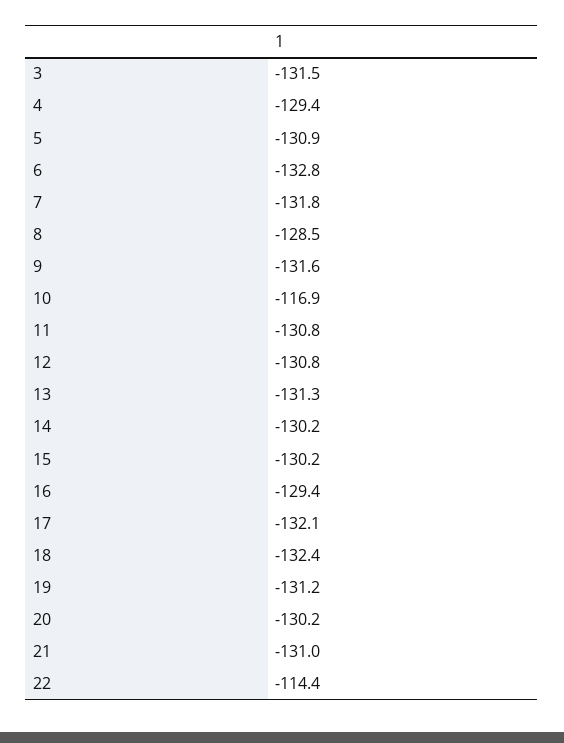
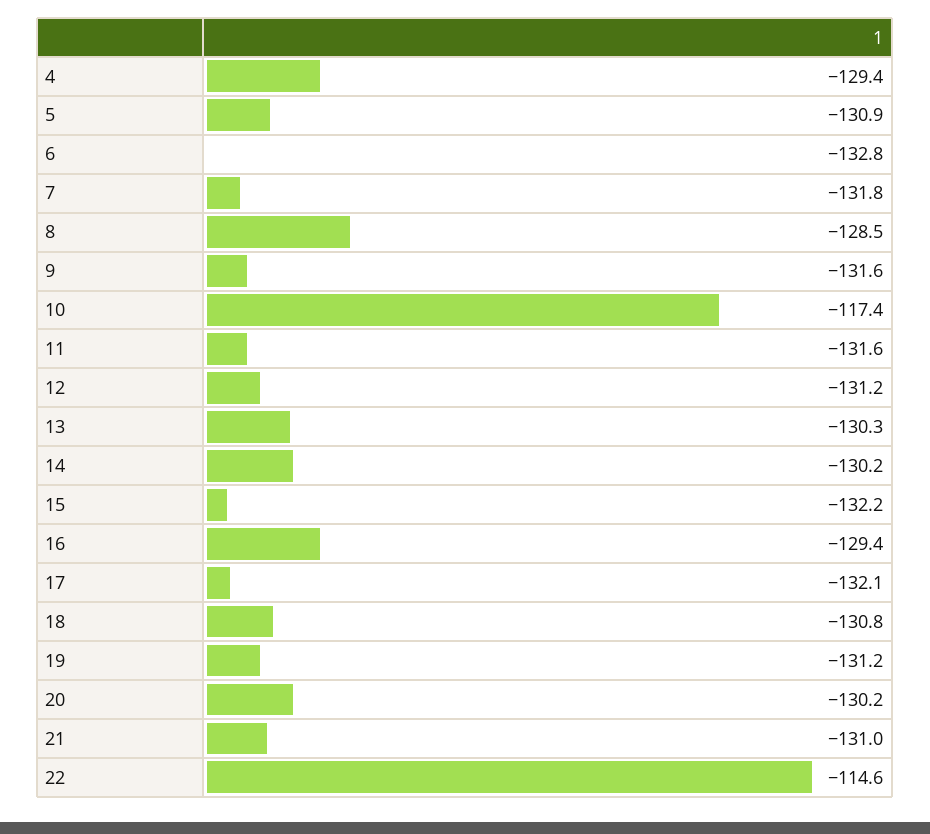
  {
-   "3": -131.5,
    "4": -129.4,
    "5": -130.9,
    "6": -132.8,
    "7": -131.8,
    "8": -128.5,
    "9": -131.6,
-   "10": -116.9,
+   "10": -117.4,
-   "11": -130.8,
+   "11": -131.6,
-   "12": -130.8,
+   "12": -131.2,
-   "13": -131.3,
+   "13": -130.3,
    "14": -130.2,
-   "15": -130.2,
+   "15": -132.2,
    "16": -129.4,
    "17": -132.1,
-   "18": -132.4,
+   "18": -130.8,
    "19": -131.2,
    "20": -130.2,
    "21": -131,
-   "22": -114.4
+   "22": -114.6
  }

